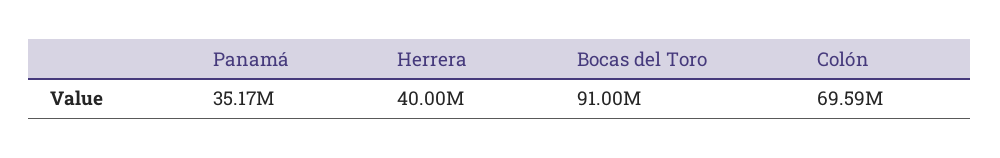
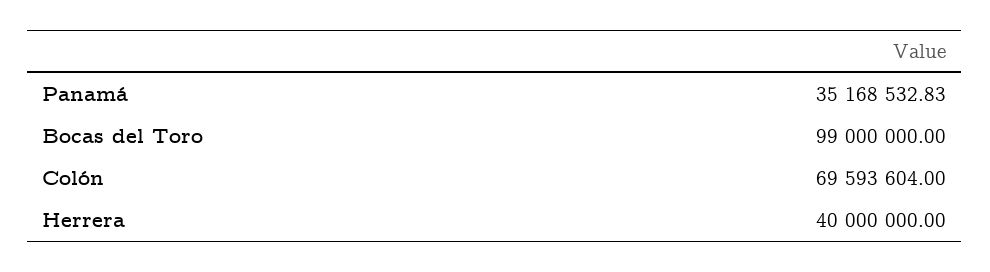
  {
    "Panamá": 35168532.83,
    "Herrera": 40000000,
-   "Bocas del Toro": 91000000,
+   "Bocas del Toro": 99000000,
    "Colón": 69593604
  }

